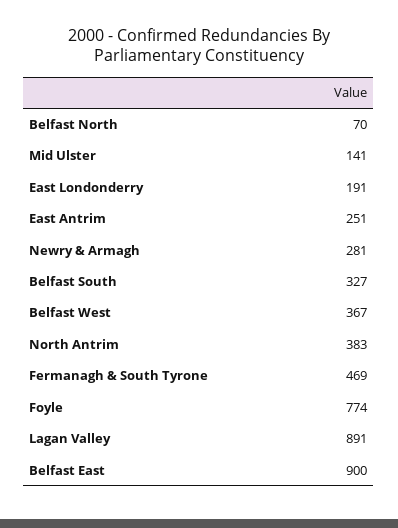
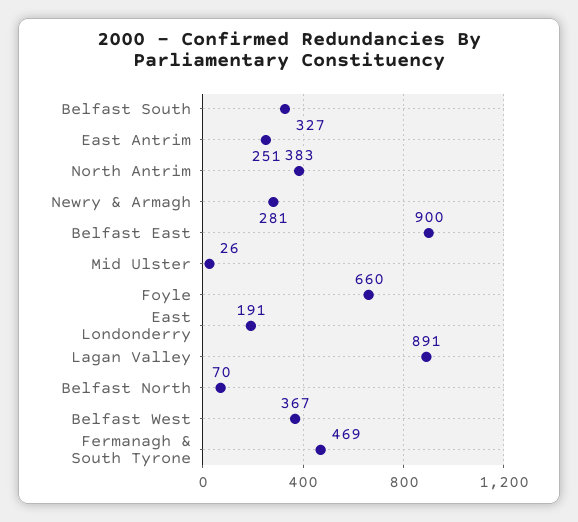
  {
    "Belfast North": 70,
-   "Mid Ulster": 141,
+   "Mid Ulster": 26,
    "East Londonderry": 191,
    "East Antrim": 251,
    "Newry & Armagh": 281,
    "Belfast South": 327,
    "Belfast West": 367,
    "North Antrim": 383,
    "Fermanagh & South Tyrone": 469,
-   "Foyle": 774,
+   "Foyle": 660,
    "Lagan Valley": 891,
    "Belfast East": 900
  }

